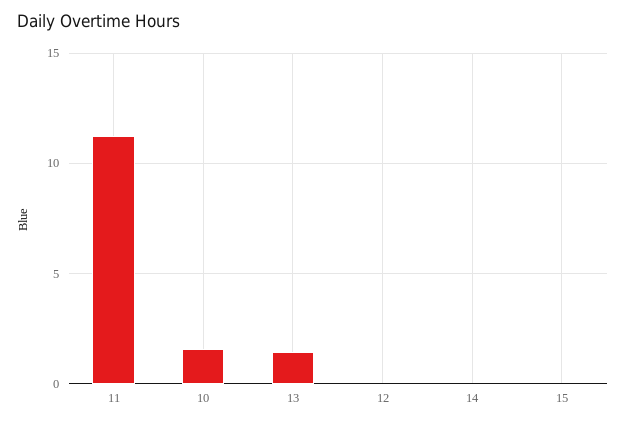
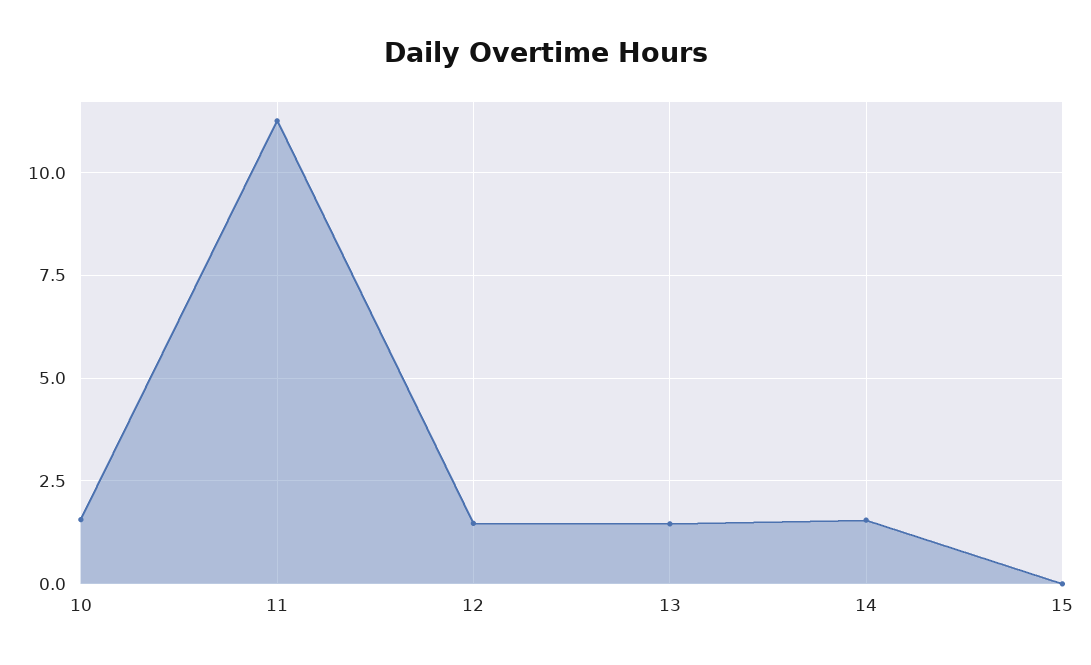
  {
    "11": 11.25,
    "10": 1.5,
    "13": 1.5,
-   "12": 0,
+   "12": 1.5,
-   "14": 0,
+   "14": 1.5,
    "15": 0
  }

